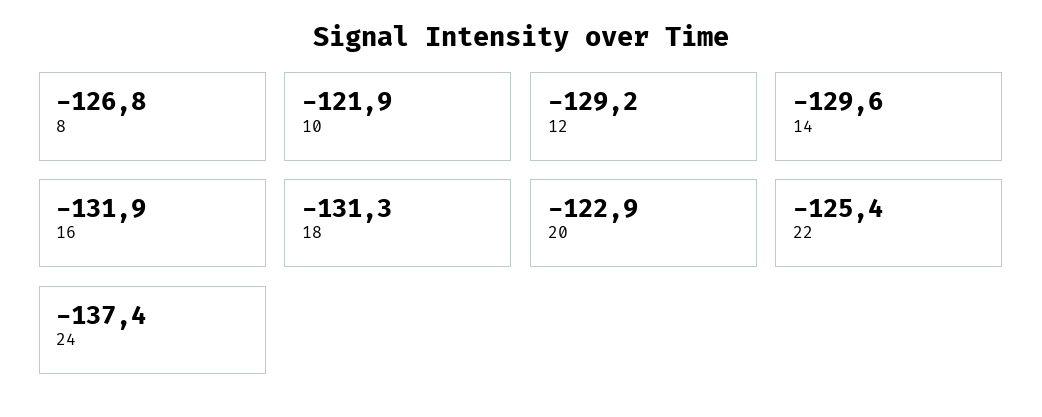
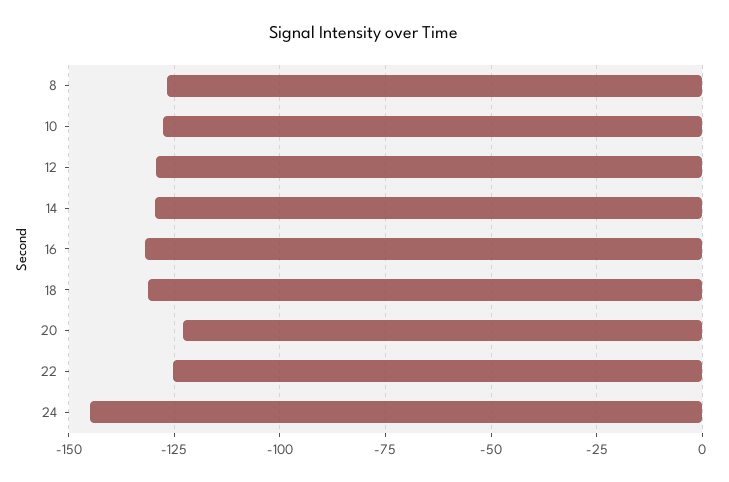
  {
    "8": -126.8,
-   "10": -121.9,
+   "10": -127.5,
    "12": -129.2,
    "14": -129.6,
    "16": -131.9,
    "18": -131.3,
    "20": -122.9,
    "22": -125.4,
-   "24": -137.4
+   "24": -145
  }

